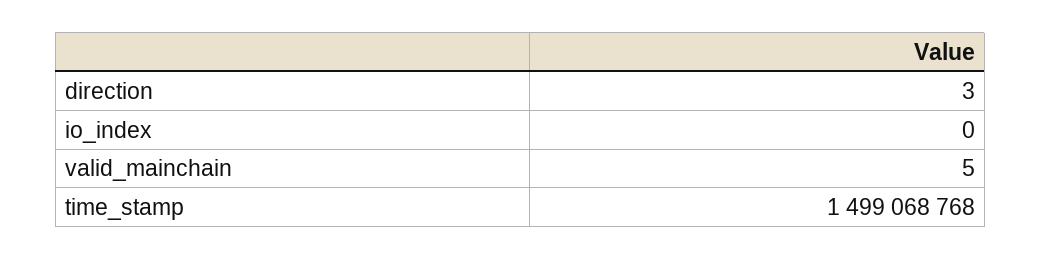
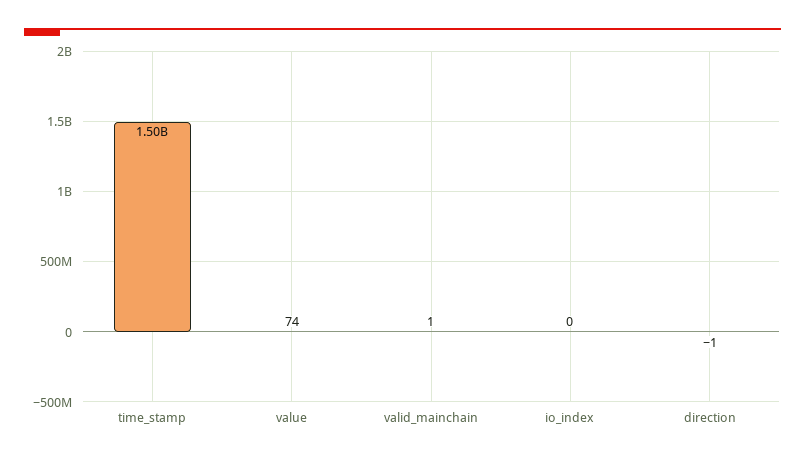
  {
-   "direction": 3,
+   "direction": -1,
    "io_index": 0,
-   "valid_mainchain": 5,
+   "valid_mainchain": 1,
-   "time_stamp": 1499068768
+   "time_stamp": 1499068768,
+   "value": 74
  }

